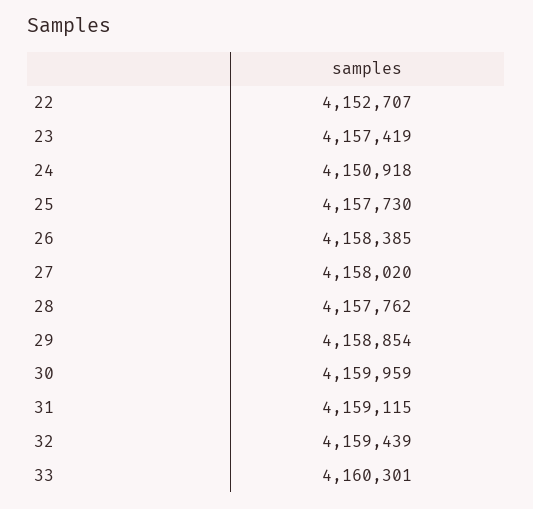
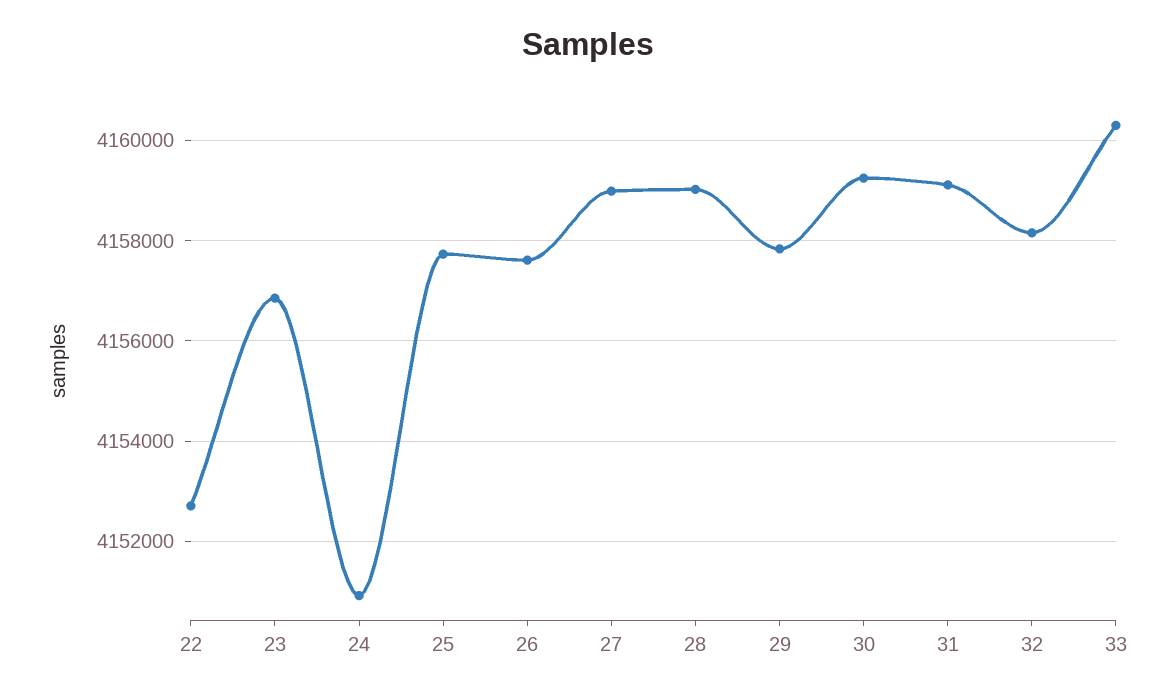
  {
    "22": 4152707,
-   "23": 4157419,
+   "23": 4156800,
    "24": 4150918,
    "25": 4157730,
-   "26": 4158385,
+   "26": 4157600,
-   "27": 4158020,
+   "27": 4159000,
-   "28": 4157762,
+   "28": 4159000,
-   "29": 4158854,
+   "29": 4157800,
-   "30": 4159959,
+   "30": 4159200,
    "31": 4159115,
-   "32": 4159439,
+   "32": 4158200,
    "33": 4160301
  }

